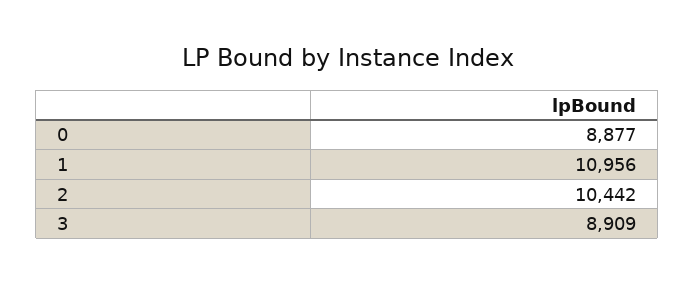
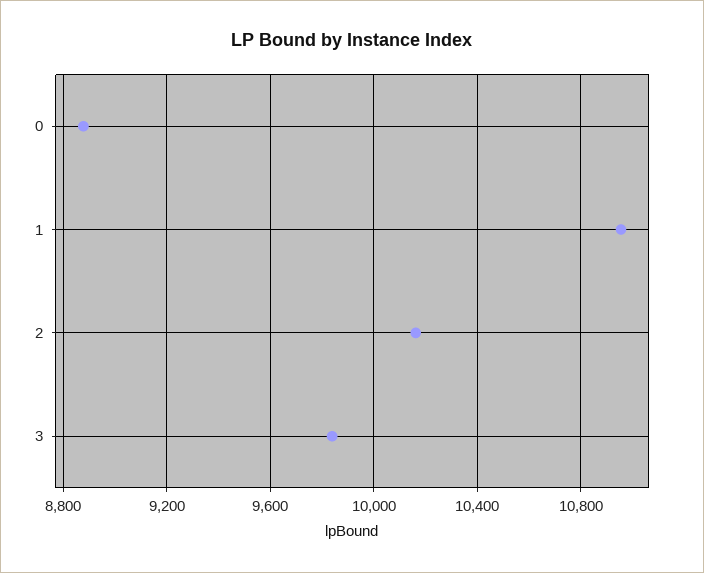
  {
    "0": 8877,
    "1": 10956,
-   "2": 10442,
+   "2": 10150,
-   "3": 8909
+   "3": 9850
  }

